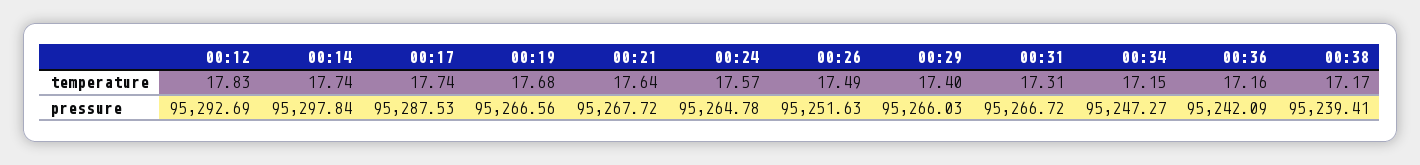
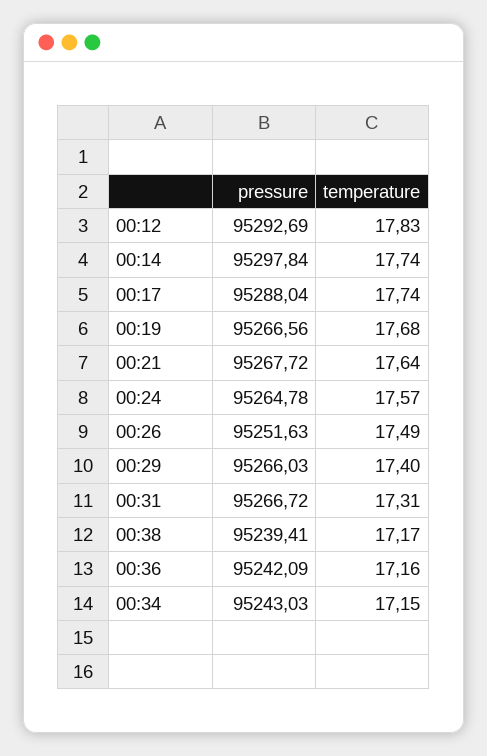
  {
    "00:12": {
      "temperature": 17.83,
      "pressure": 95292.69
    },
    "00:14": {
      "temperature": 17.74,
      "pressure": 95297.84
    },
    "00:17": {
      "temperature": 17.74,
-     "pressure": 95287.53
+     "pressure": 95288.04
    },
    "00:19": {
      "temperature": 17.68,
      "pressure": 95266.56
    },
    "00:21": {
      "temperature": 17.64,
      "pressure": 95267.72
    },
    "00:24": {
      "temperature": 17.57,
      "pressure": 95264.78
    },
    "00:26": {
      "temperature": 17.49,
      "pressure": 95251.63
    },
    "00:29": {
      "temperature": 17.4,
      "pressure": 95266.03
    },
    "00:31": {
      "temperature": 17.31,
      "pressure": 95266.72
    },
    "00:34": {
      "temperature": 17.15,
-     "pressure": 95247.27
+     "pressure": 95243.03
    },
    "00:36": {
      "temperature": 17.16,
      "pressure": 95242.09
    },
    "00:38": {
      "temperature": 17.17,
      "pressure": 95239.41
    }
  }

